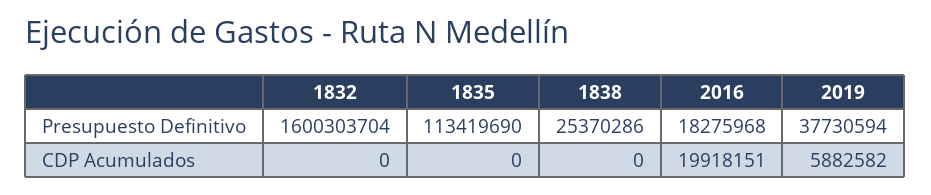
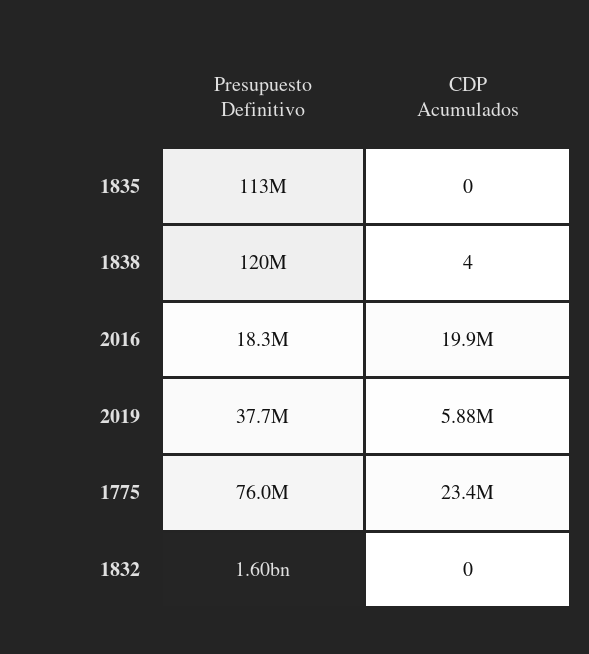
  {
    "1832": {
      "Presupuesto Definitivo": 1600303704,
      "CDP Acumulados": 0
    },
    "1835": {
      "Presupuesto Definitivo": 113419690,
      "CDP Acumulados": 0
    },
    "1838": {
-     "Presupuesto Definitivo": 25370286,
+     "Presupuesto Definitivo": 120000000,
-     "CDP Acumulados": 0
+     "CDP Acumulados": 4
    },
    "2016": {
      "Presupuesto Definitivo": 18275968,
      "CDP Acumulados": 19918151
    },
    "2019": {
      "Presupuesto Definitivo": 37730594,
      "CDP Acumulados": 5882582
-   }
+   },
+   "1775": {
+     "Presupuesto Definitivo": 76000000,
+     "CDP Acumulados": 23400000
+   }
  }

